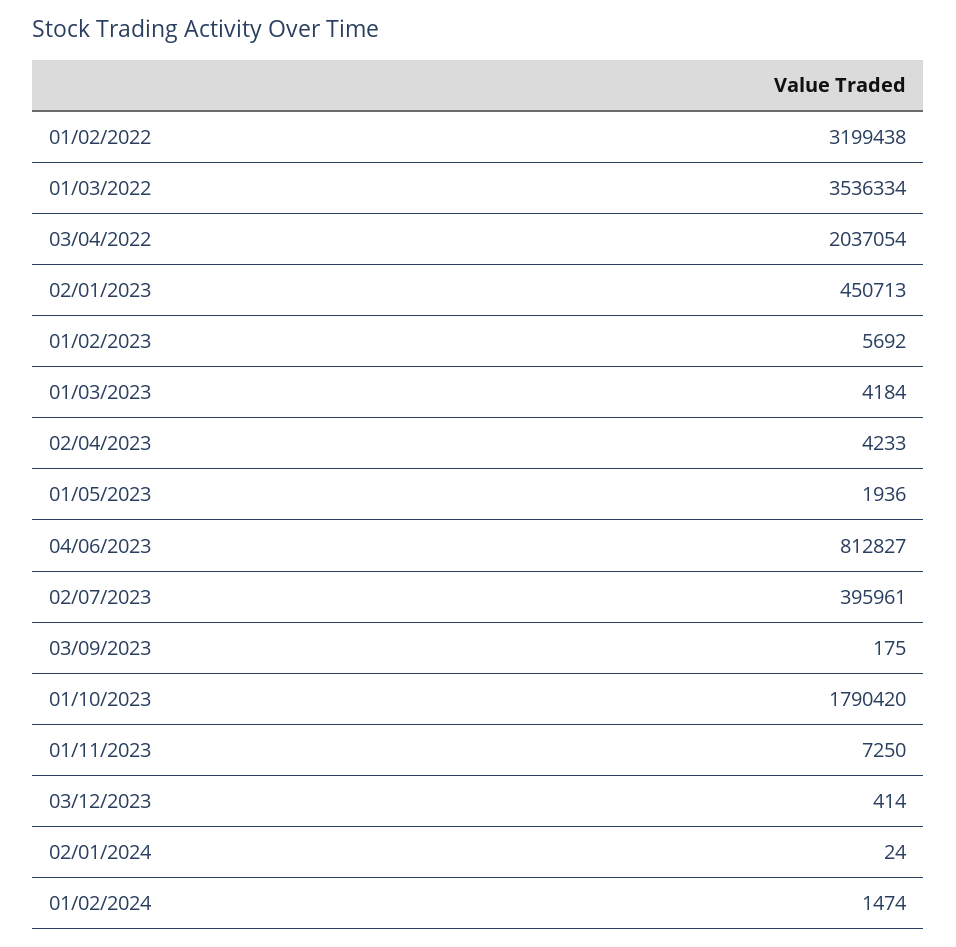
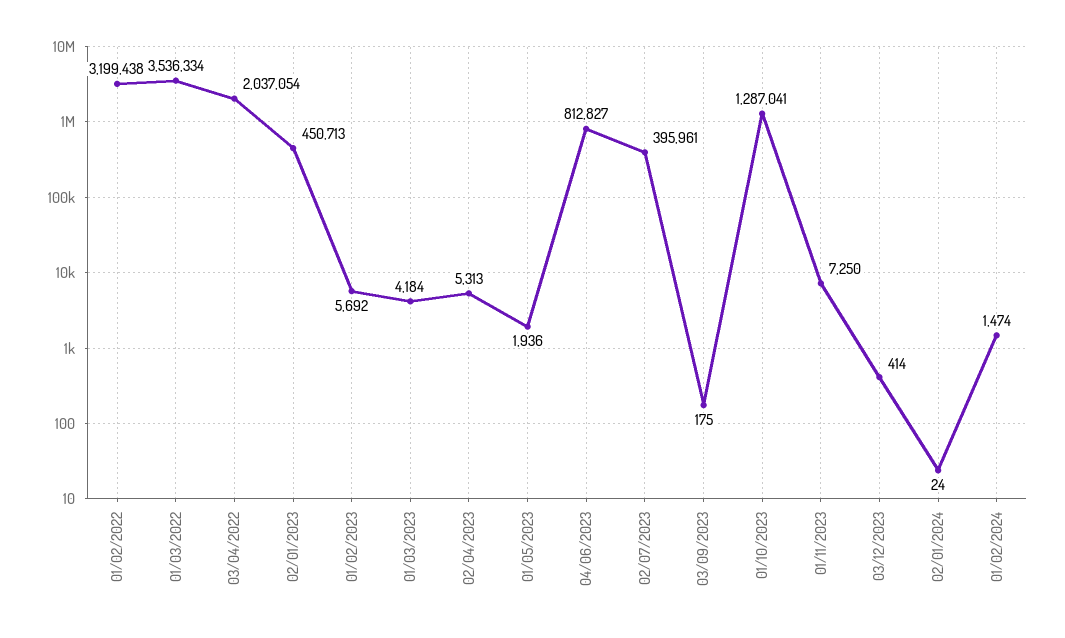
  {
    "01/02/2022": 3199438,
    "01/03/2022": 3536334,
    "03/04/2022": 2037054,
    "02/01/2023": 450713,
    "01/02/2023": 5692,
    "01/03/2023": 4184,
-   "02/04/2023": 4233,
+   "02/04/2023": 5313,
    "01/05/2023": 1936,
    "04/06/2023": 812827,
    "02/07/2023": 395961,
    "03/09/2023": 175,
-   "01/10/2023": 1790420,
+   "01/10/2023": 1287041,
    "01/11/2023": 7250,
    "03/12/2023": 414,
    "02/01/2024": 24,
    "01/02/2024": 1474
  }

